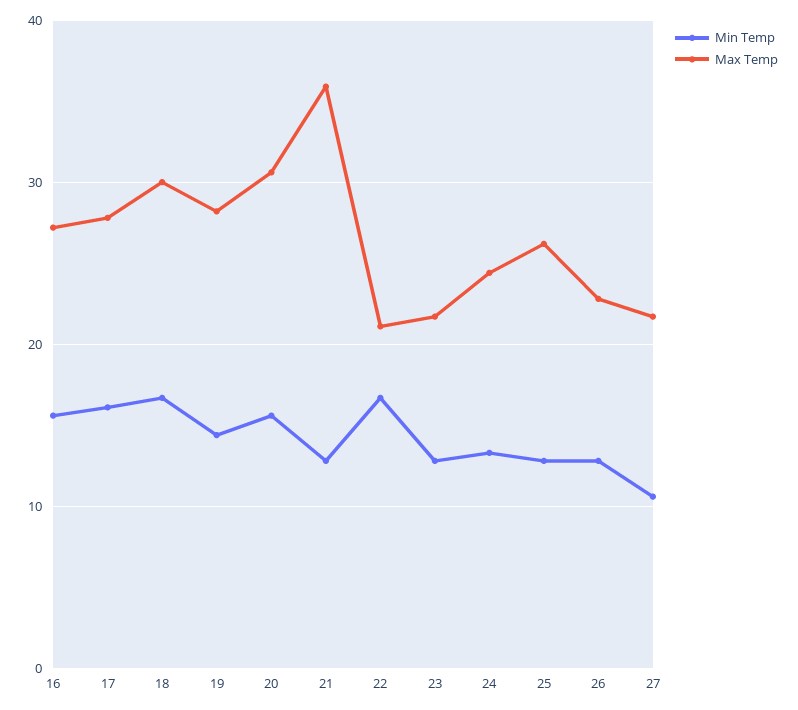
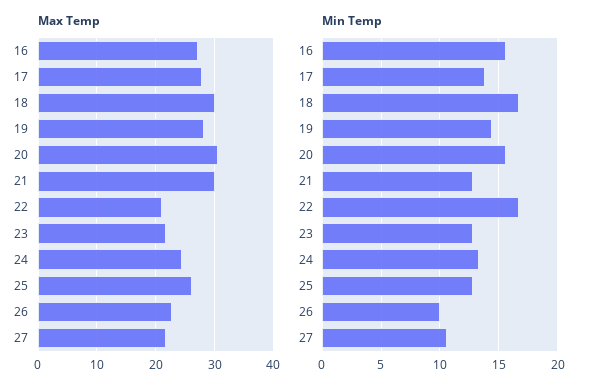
  {
    "Min Temp": {
      "16": 16,
-     "17": 16,
+     "17": 14,
      "18": 17,
      "19": 14,
      "20": 16,
      "21": 13,
      "22": 17,
      "23": 13,
      "24": 13,
      "25": 13,
-     "26": 13,
+     "26": 10,
      "27": 11
    },
    "Max Temp": {
      "16": 27,
      "17": 28,
      "18": 30,
      "19": 28,
      "20": 31,
-     "21": 36,
+     "21": 30,
      "22": 21,
      "23": 22,
      "24": 24,
      "25": 26,
      "26": 23,
      "27": 22
    }
  }

